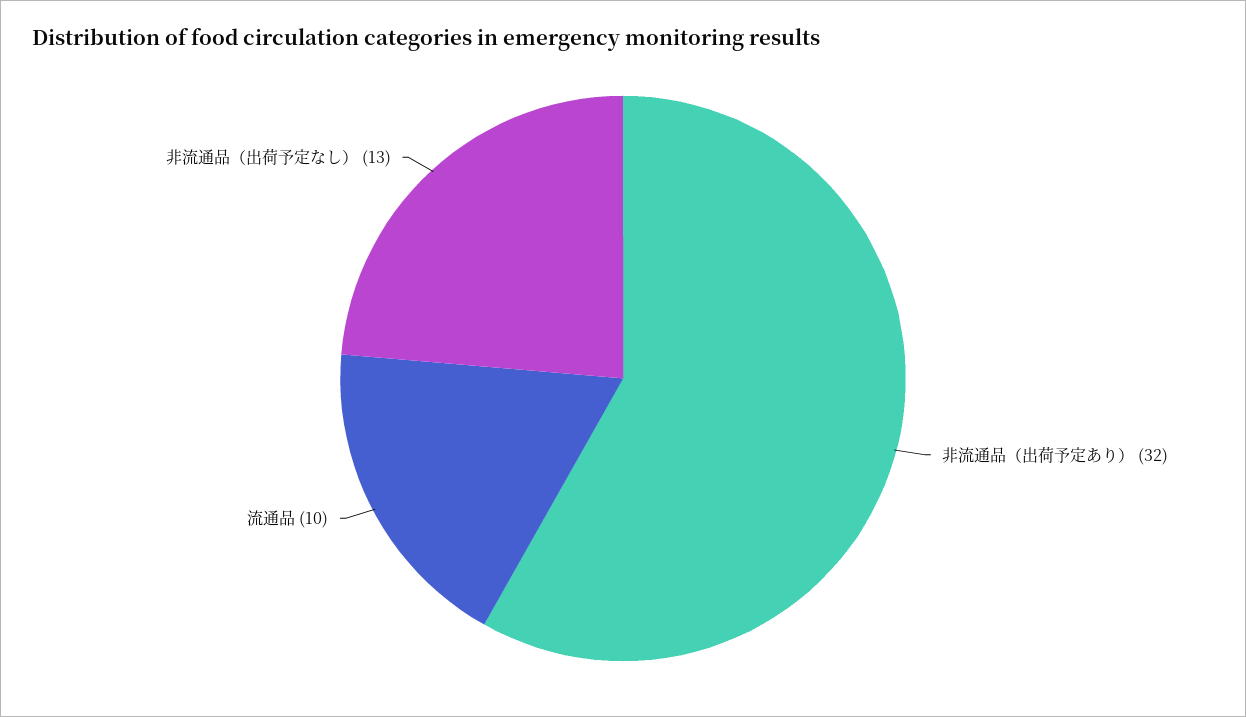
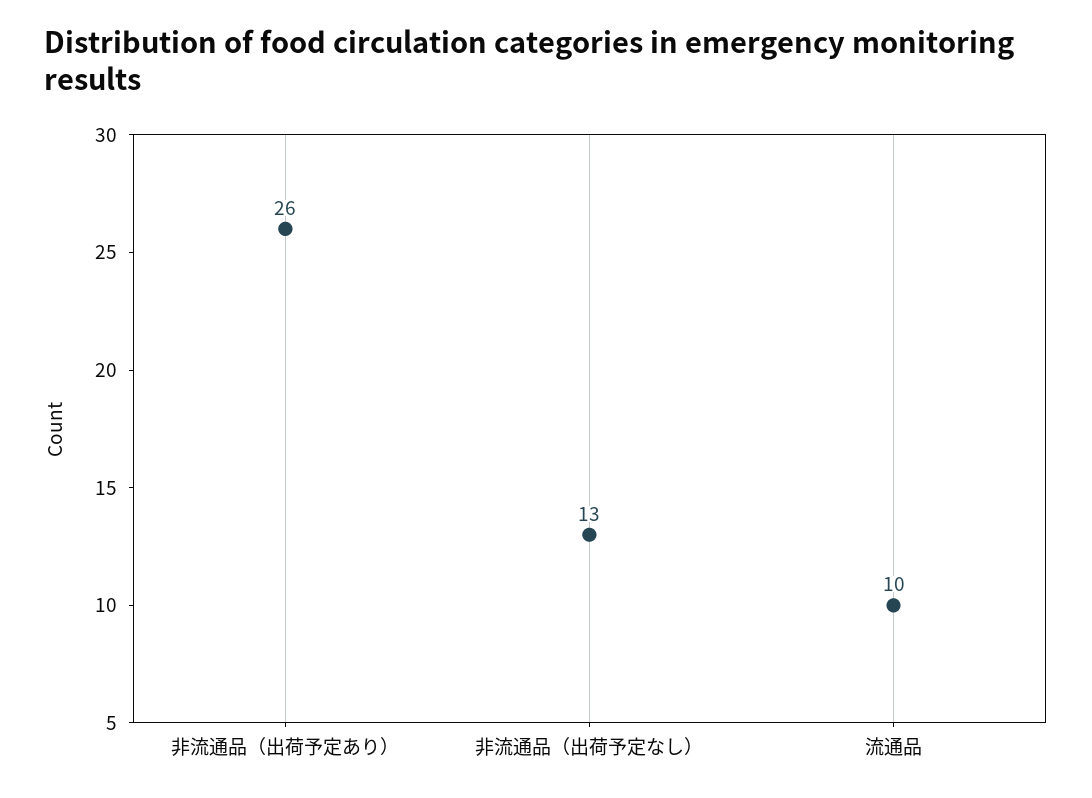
  {
-   "非流通品（出荷予定あり）": 32,
+   "非流通品（出荷予定あり）": 26,
    "流通品": 10,
    "非流通品（出荷予定なし）": 13
  }

